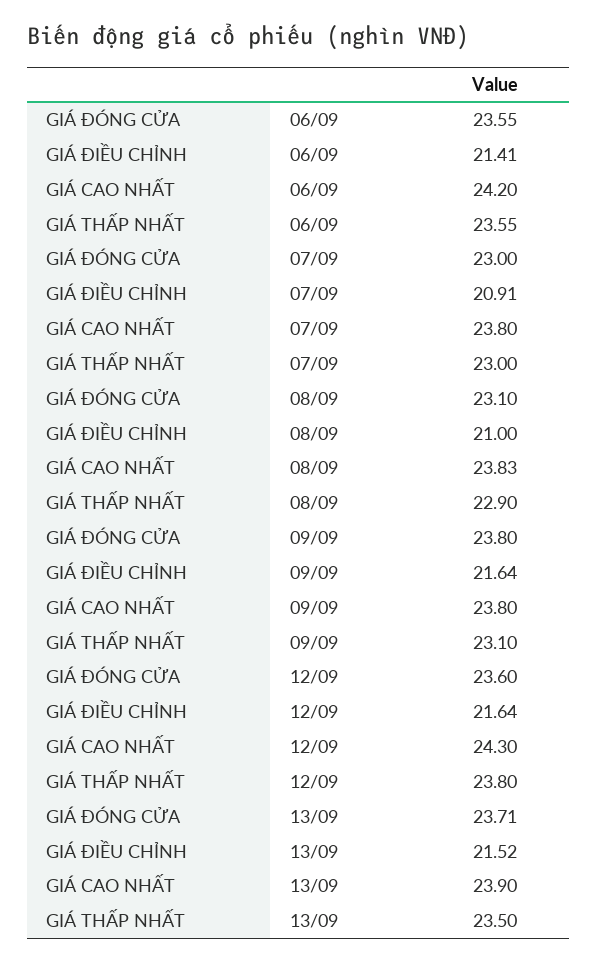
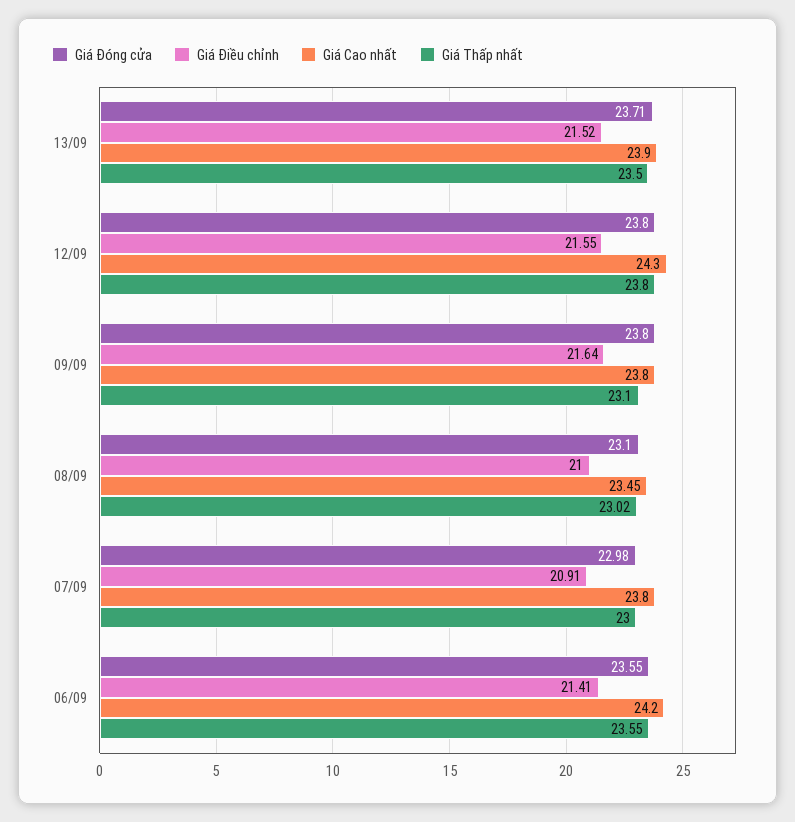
  {
    "GIÁ ĐÓNG CỬA": {
      "06/09": 23.55,
-     "07/09": 23,
+     "07/09": 22.98,
      "08/09": 23.1,
      "09/09": 23.8,
-     "12/09": 23.6,
+     "12/09": 23.8,
      "13/09": 23.71
    },
    "GIÁ ĐIỀU CHỈNH": {
      "06/09": 21.41,
      "07/09": 20.91,
      "08/09": 21,
      "09/09": 21.64,
-     "12/09": 21.64,
+     "12/09": 21.55,
      "13/09": 21.52
    },
    "GIÁ CAO NHẤT": {
      "06/09": 24.2,
      "07/09": 23.8,
-     "08/09": 23.83,
+     "08/09": 23.45,
      "09/09": 23.8,
      "12/09": 24.3,
      "13/09": 23.9
    },
    "GIÁ THẤP NHẤT": {
      "06/09": 23.55,
      "07/09": 23,
-     "08/09": 22.9,
+     "08/09": 23.02,
      "09/09": 23.1,
      "12/09": 23.8,
      "13/09": 23.5
    }
  }

